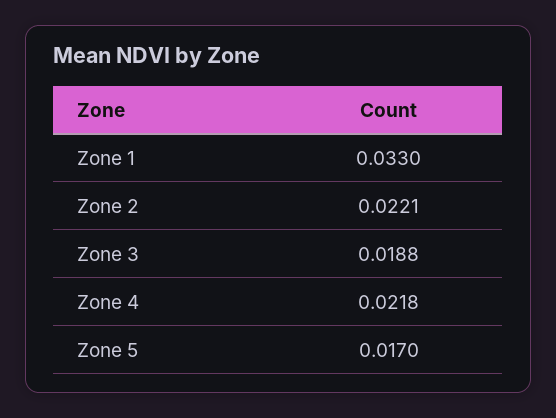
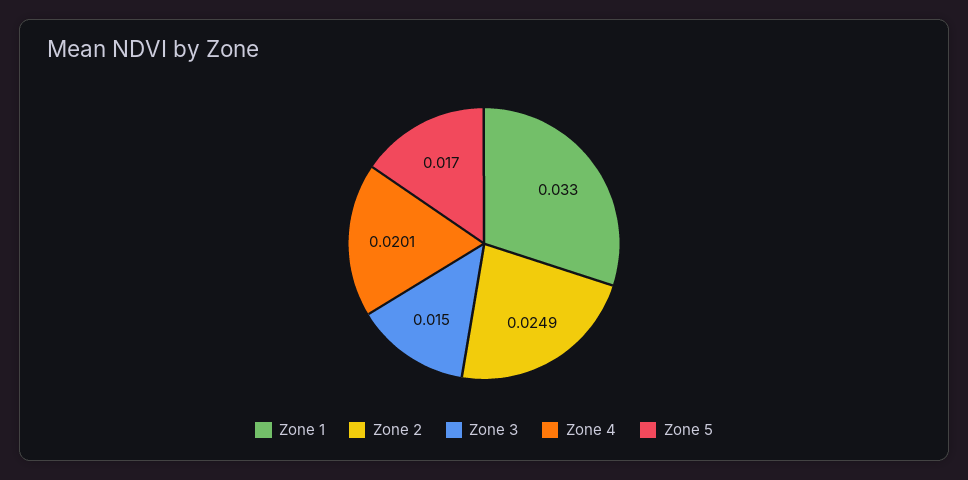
  {
    "Zone 1": 0.033,
-   "Zone 2": 0.0221,
+   "Zone 2": 0.0249,
-   "Zone 3": 0.0188,
+   "Zone 3": 0.015,
-   "Zone 4": 0.0218,
+   "Zone 4": 0.0201,
    "Zone 5": 0.017
  }

